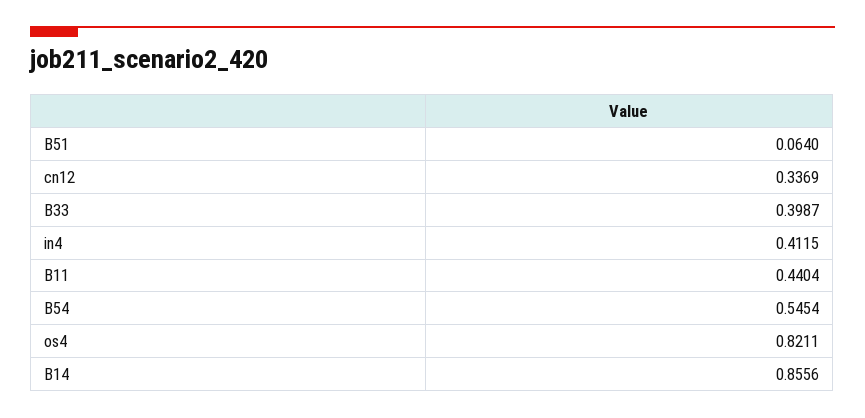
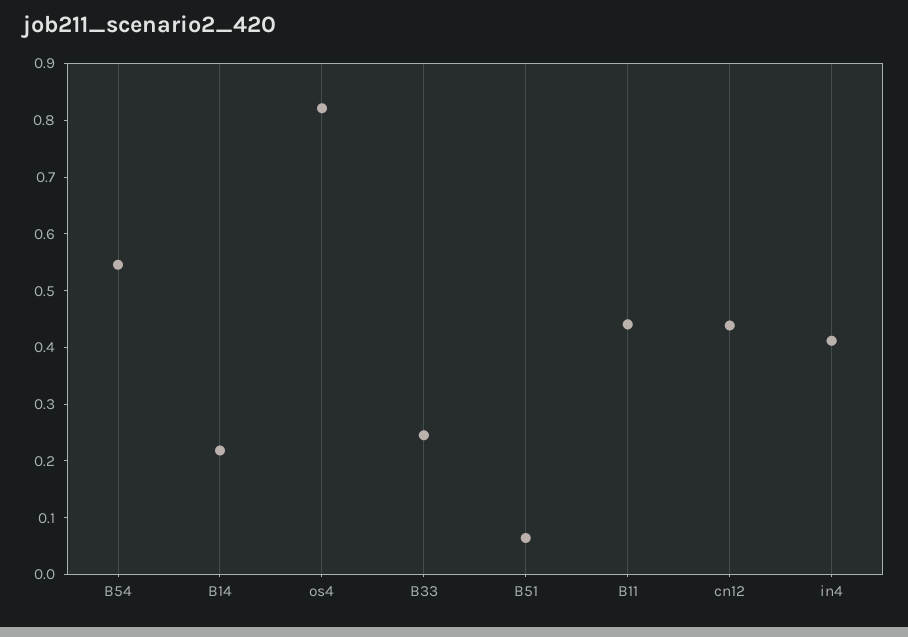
  {
    "B51": 0.064,
-   "cn12": 0.3369,
+   "cn12": 0.44,
-   "B33": 0.3987,
+   "B33": 0.24,
    "in4": 0.4115,
    "B11": 0.4404,
    "B54": 0.5454,
    "os4": 0.8211,
-   "B14": 0.8556
+   "B14": 0.22
  }

